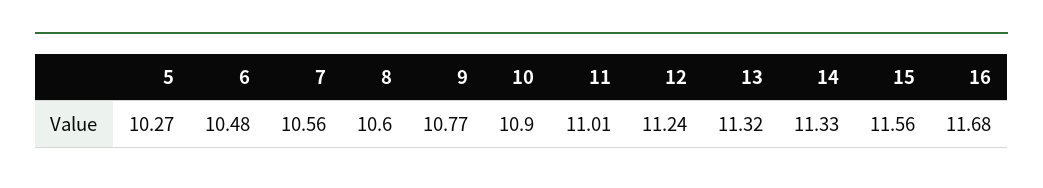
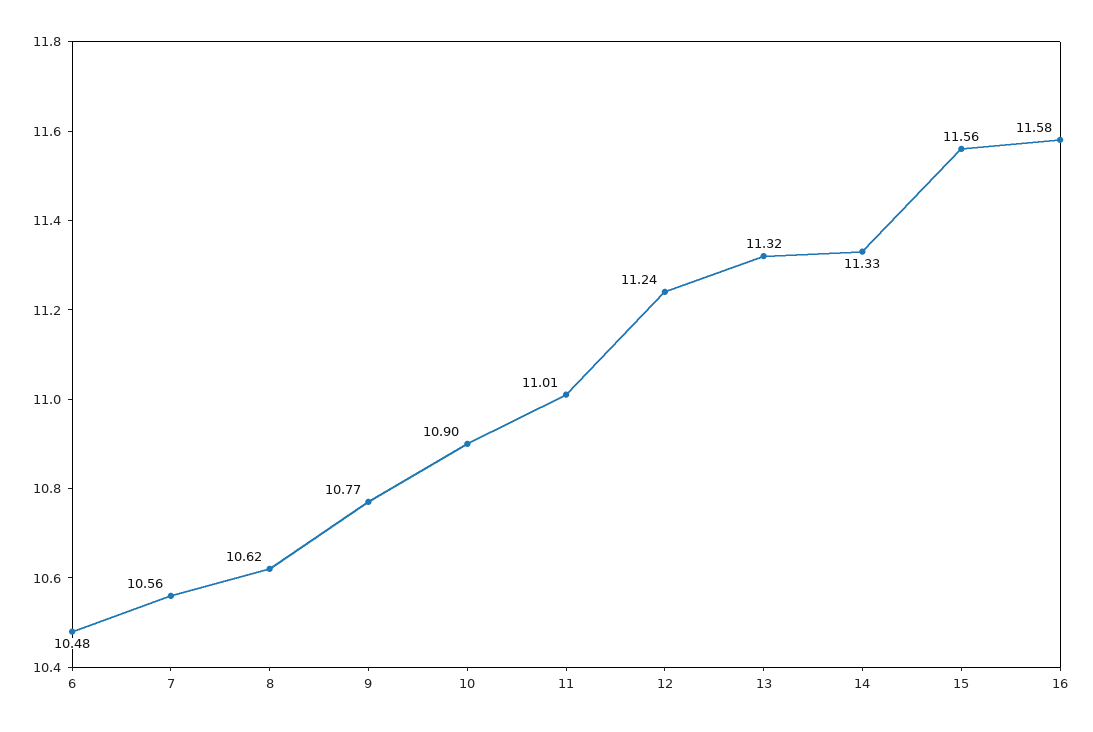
  {
-   "5": 10.27,
    "6": 10.48,
    "7": 10.56,
-   "8": 10.6,
+   "8": 10.62,
    "9": 10.77,
    "10": 10.9,
    "11": 11.01,
    "12": 11.24,
    "13": 11.32,
    "14": 11.33,
    "15": 11.56,
-   "16": 11.68
+   "16": 11.58
  }

